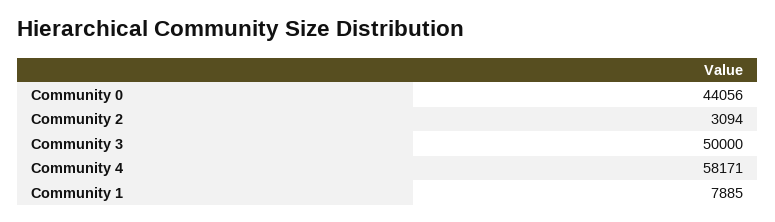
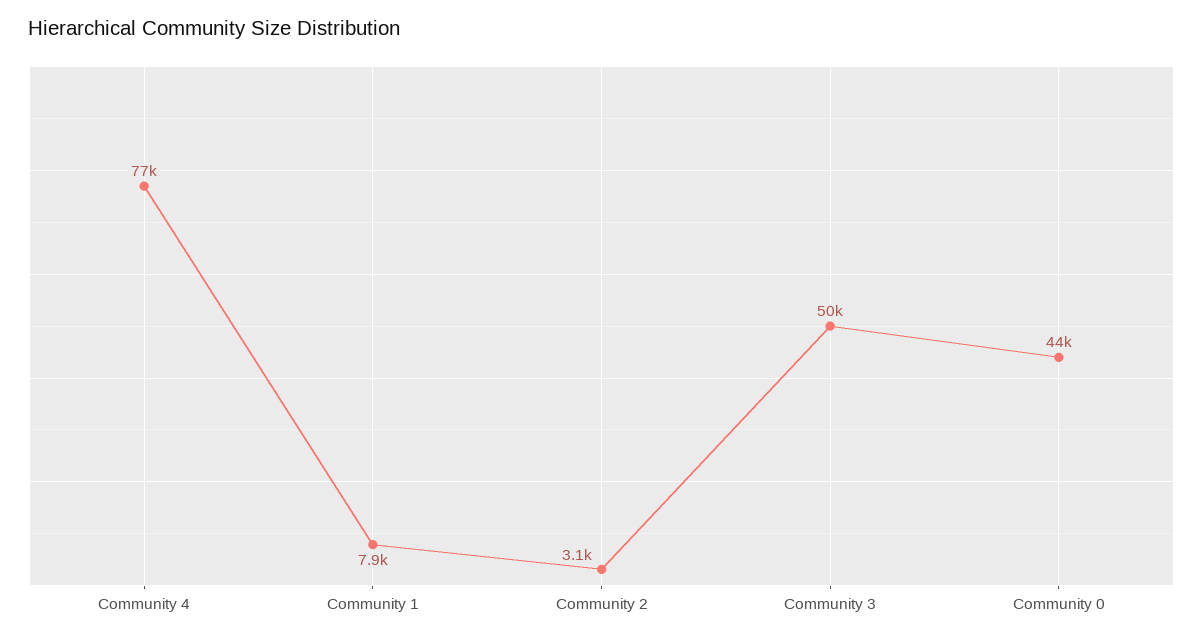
  {
    "Community 0": 44056,
    "Community 2": 3094,
    "Community 3": 50000,
-   "Community 4": 58171,
+   "Community 4": 77000,
    "Community 1": 7885
  }

